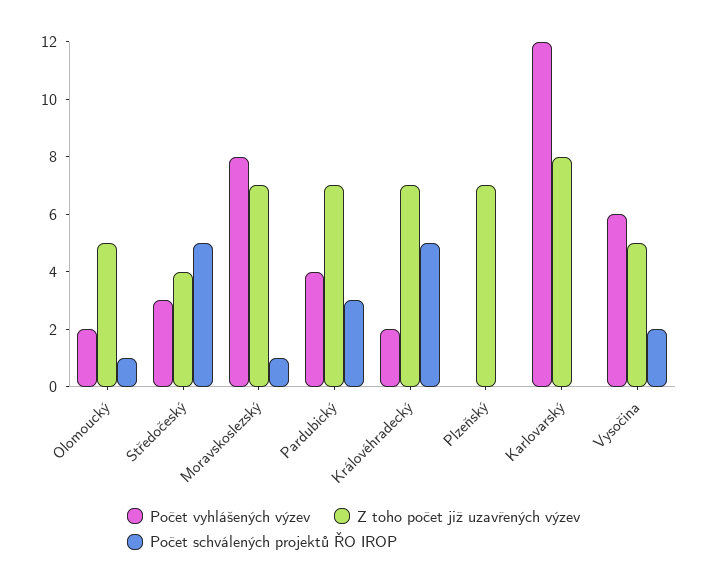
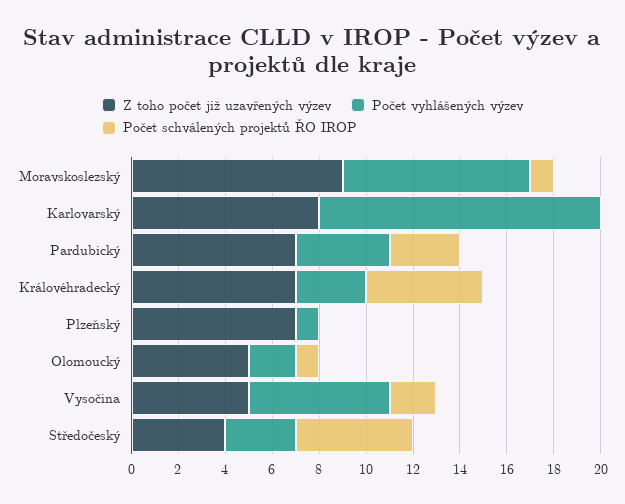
  {
    "Počet vyhlášených výzev": {
      "Olomoucký": 2,
      "Středočeský": 3,
      "Moravskoslezský": 8,
      "Pardubický": 4,
-     "Královéhradecký": 2,
+     "Královéhradecký": 3,
-     "Plzeňský": 0,
+     "Plzeňský": 1,
      "Karlovarský": 12,
      "Vysočina": 6
    },
    "Z toho počet již uzavřených výzev": {
      "Olomoucký": 5,
      "Středočeský": 4,
-     "Moravskoslezský": 7,
+     "Moravskoslezský": 9,
      "Pardubický": 7,
      "Královéhradecký": 7,
      "Plzeňský": 7,
      "Karlovarský": 8,
      "Vysočina": 5
    },
    "Počet schválených projektů ŘO IROP": {
      "Olomoucký": 1,
      "Středočeský": 5,
      "Moravskoslezský": 1,
      "Pardubický": 3,
      "Královéhradecký": 5,
      "Plzeňský": 0,
      "Karlovarský": 0,
      "Vysočina": 2
    }
  }

